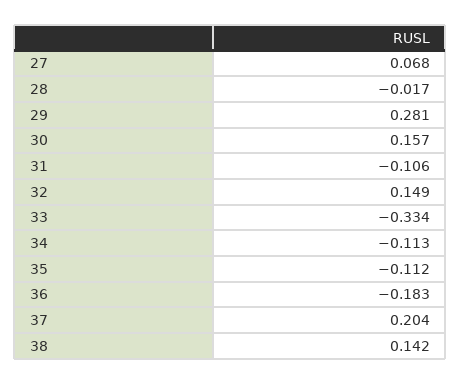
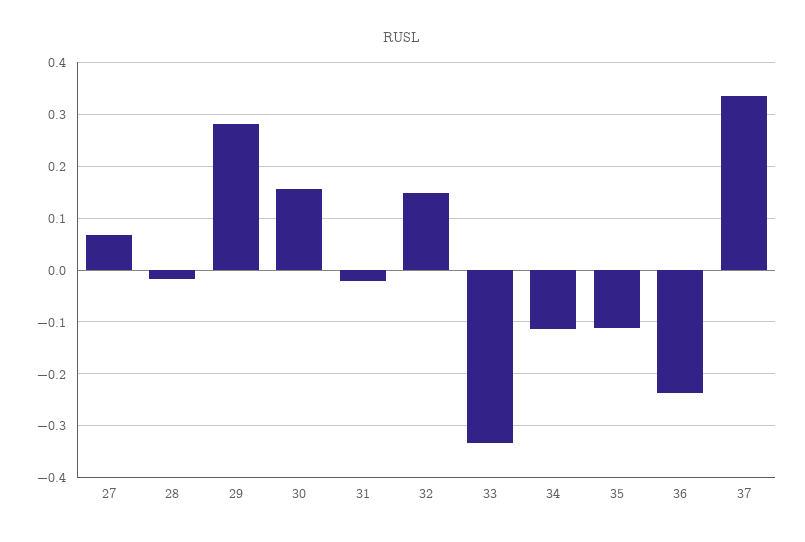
  {
    "27": 0.068,
    "28": -0.017,
    "29": 0.281,
    "30": 0.157,
-   "31": -0.106,
+   "31": -0.02,
    "32": 0.149,
    "33": -0.334,
    "34": -0.113,
    "35": -0.112,
-   "36": -0.183,
+   "36": -0.24,
-   "37": 0.204,
+   "37": 0.34
-   "38": 0.142
  }

